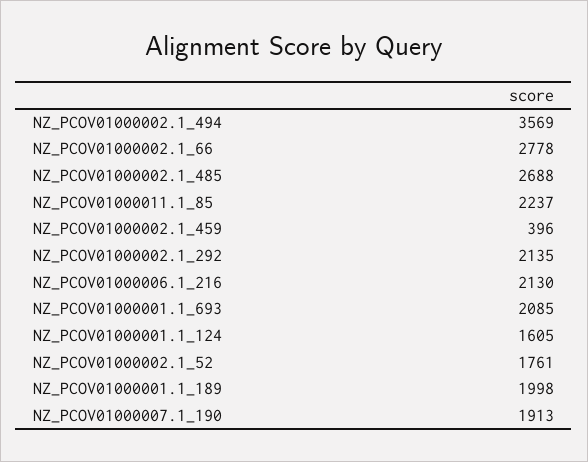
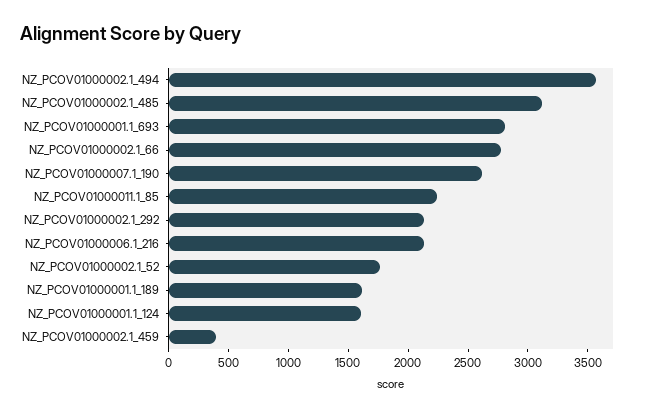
  {
    "NZ_PCOV01000002.1_494": 3569,
    "NZ_PCOV01000002.1_66": 2778,
-   "NZ_PCOV01000002.1_485": 2688,
+   "NZ_PCOV01000002.1_485": 3100,
    "NZ_PCOV01000011.1_85": 2237,
    "NZ_PCOV01000002.1_459": 396,
    "NZ_PCOV01000002.1_292": 2135,
    "NZ_PCOV01000006.1_216": 2130,
-   "NZ_PCOV01000001.1_693": 2085,
+   "NZ_PCOV01000001.1_693": 2800,
    "NZ_PCOV01000001.1_124": 1605,
    "NZ_PCOV01000002.1_52": 1761,
-   "NZ_PCOV01000001.1_189": 1998,
+   "NZ_PCOV01000001.1_189": 1600,
-   "NZ_PCOV01000007.1_190": 1913
+   "NZ_PCOV01000007.1_190": 2600
  }

